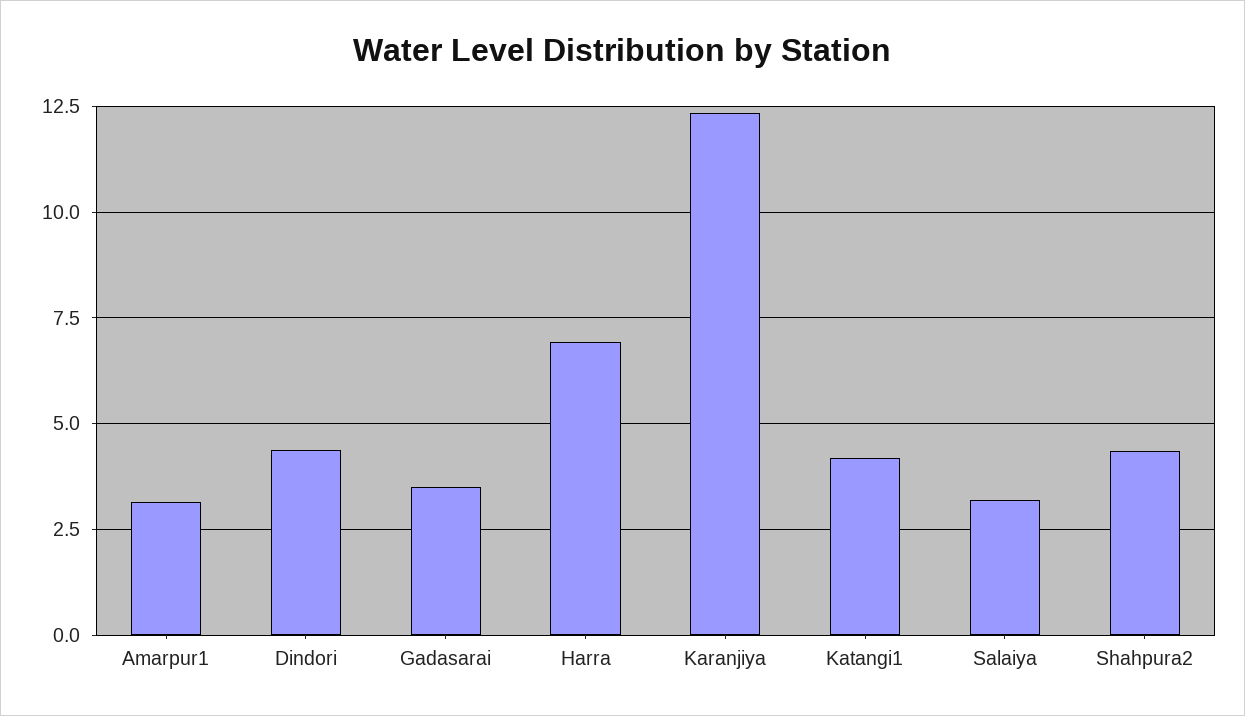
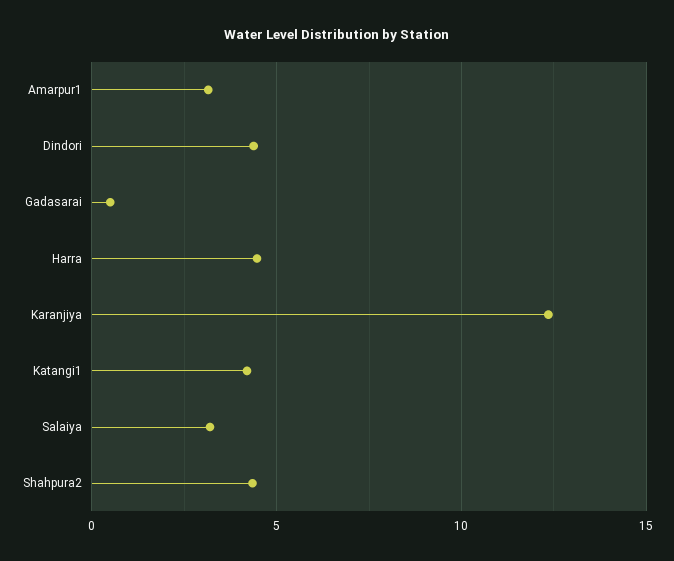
  {
    "Amarpur1": 3.25,
    "Dindori": 4.5,
-   "Gadasarai": 3.5,
+   "Gadasarai": 0.5,
-   "Harra": 7,
+   "Harra": 4.5,
    "Karanjiya": 12.25,
    "Katangi1": 4.25,
    "Salaiya": 3.25,
    "Shahpura2": 4.25
  }

